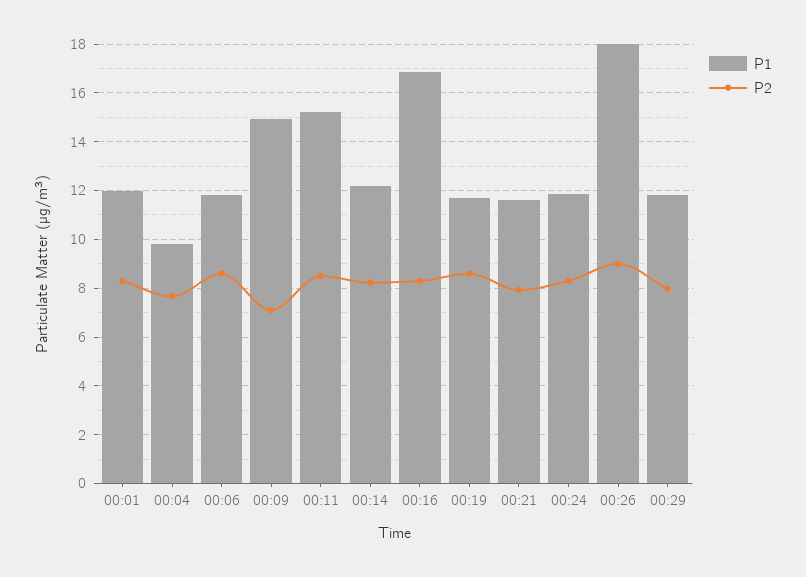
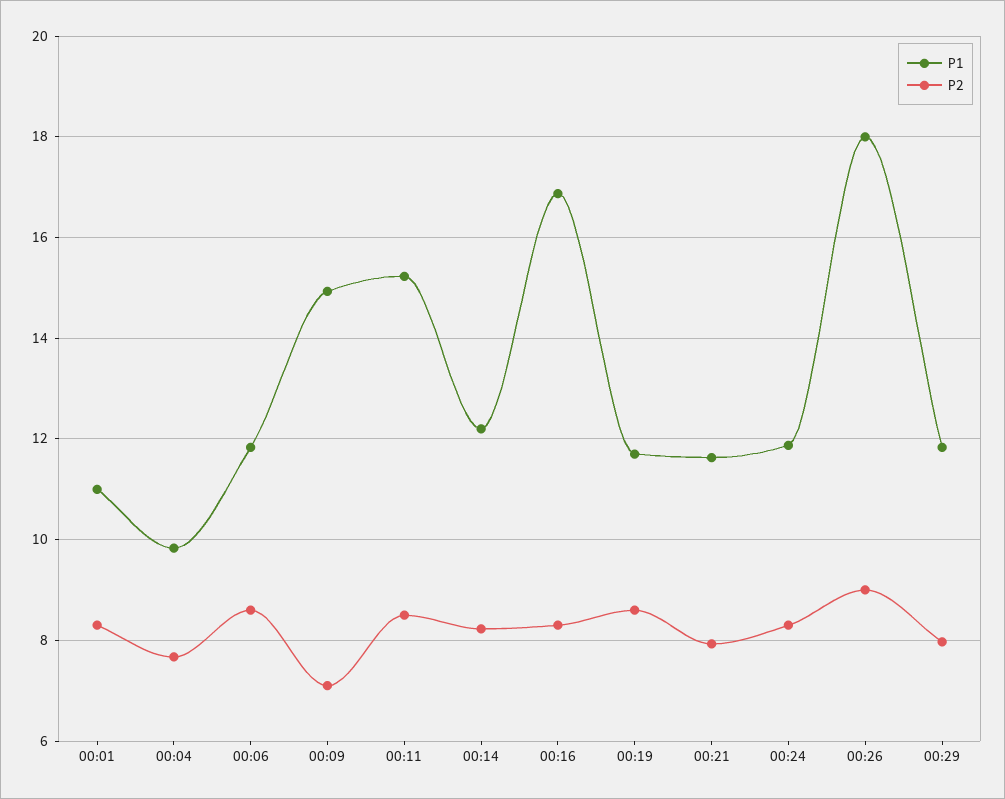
  {
    "P1": {
-     "00:01": 12,
+     "00:01": 11,
      "00:04": 9.8,
      "00:06": 11.8,
      "00:09": 15,
      "00:11": 15.2,
      "00:14": 12.2,
      "00:16": 16.8,
      "00:19": 11.8,
      "00:21": 11.6,
      "00:24": 11.8,
      "00:26": 18,
      "00:29": 11.8
    },
    "P2": {
      "00:01": 8.4,
      "00:04": 7.6,
      "00:06": 8.6,
      "00:09": 7.2,
      "00:11": 8.6,
      "00:14": 8.2,
      "00:16": 8.4,
      "00:19": 8.6,
      "00:21": 8,
      "00:24": 8.4,
      "00:26": 9,
      "00:29": 8
    }
  }

